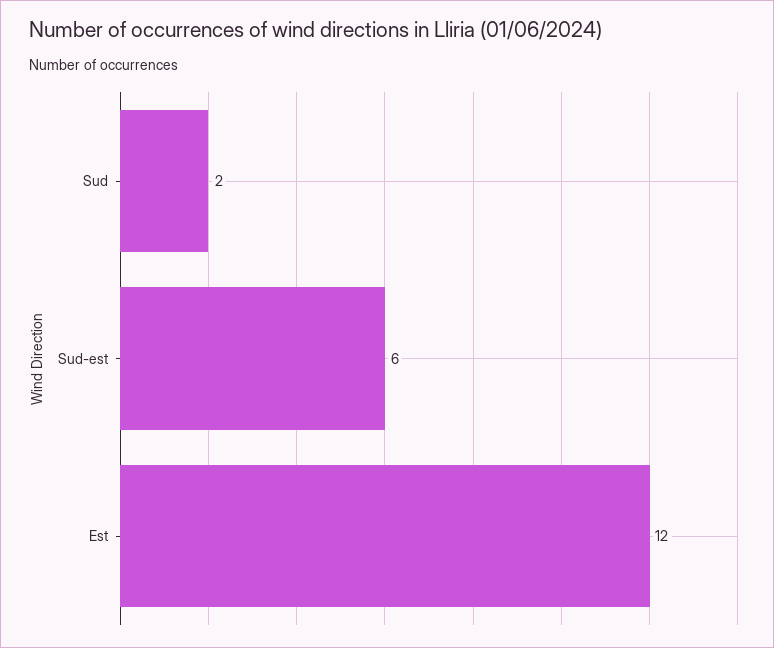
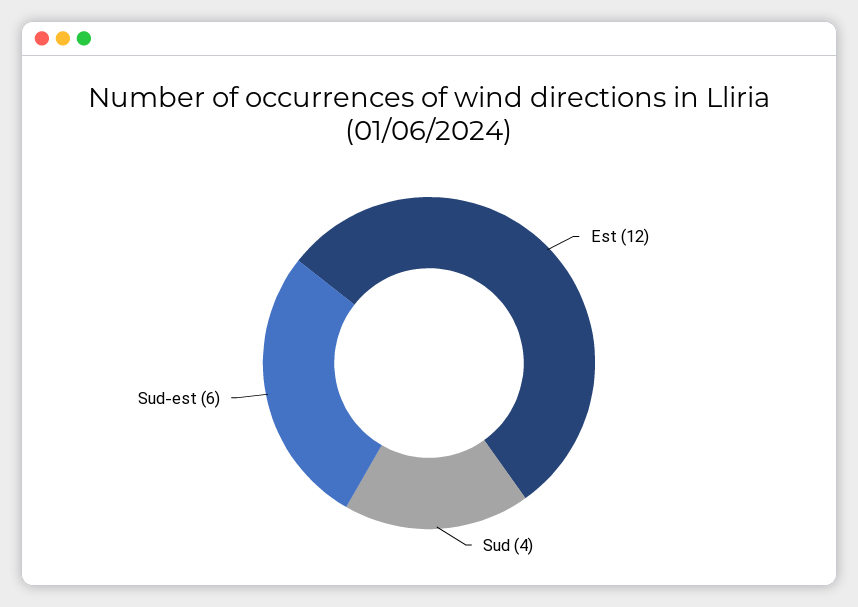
  {
-   "Sud": 2,
+   "Sud": 4,
    "Sud-est": 6,
    "Est": 12
  }

